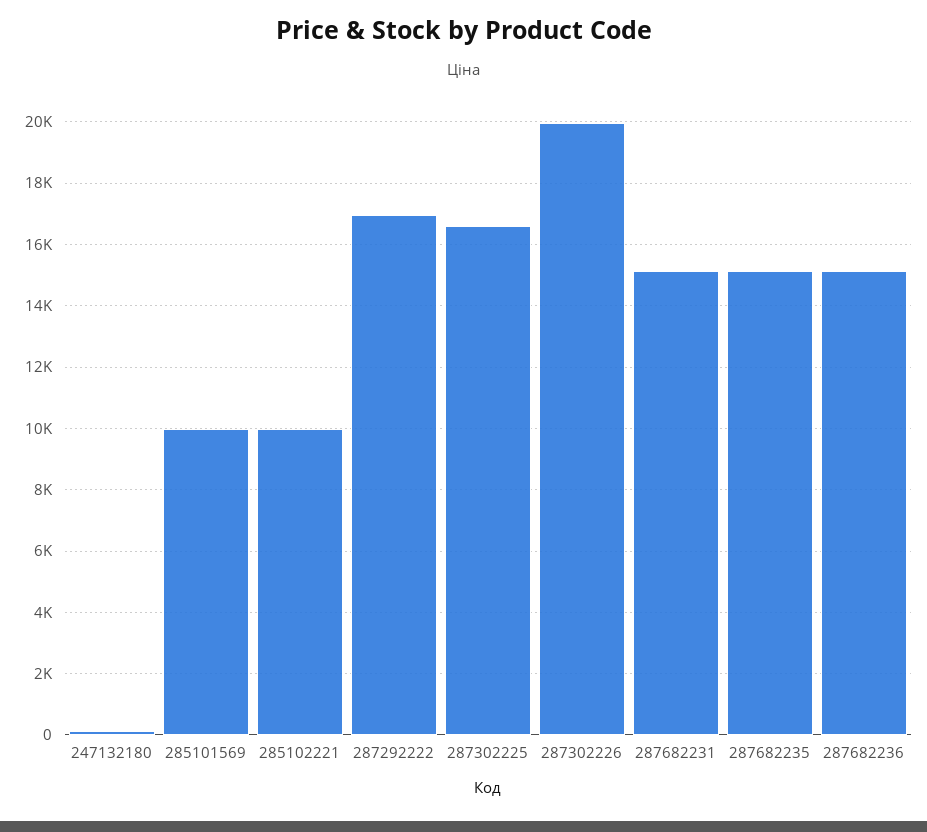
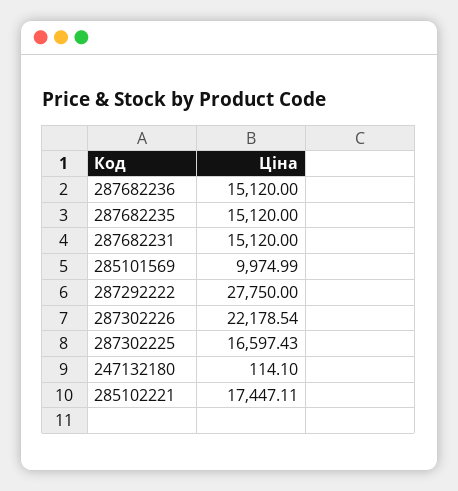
  {
    "247132180": 114.1,
    "285101569": 9974.99,
-   "285102221": 10000,
+   "285102221": 17447.11,
-   "287292222": 17000,
+   "287292222": 27750,
    "287302225": 16597.43,
-   "287302226": 20000,
+   "287302226": 22178.54,
    "287682231": 15120,
    "287682235": 15120,
    "287682236": 15120
  }

